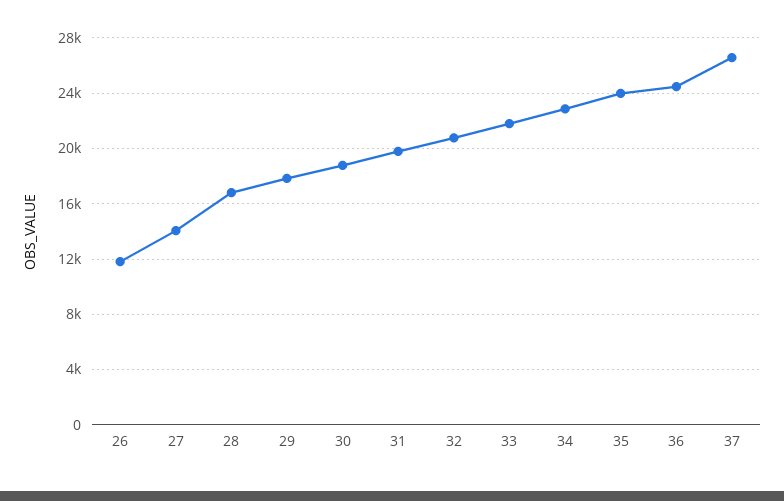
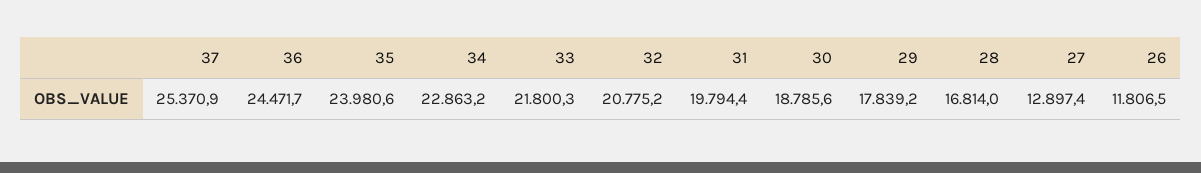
  {
    "26": 11806.5,
-   "27": 14000,
+   "27": 12897.4,
    "28": 16814,
    "29": 17839.2,
    "30": 18785.6,
    "31": 19794.4,
    "32": 20775.2,
    "33": 21800.3,
    "34": 22863.2,
    "35": 23980.6,
    "36": 24471.7,
-   "37": 26500
+   "37": 25370.9
  }

